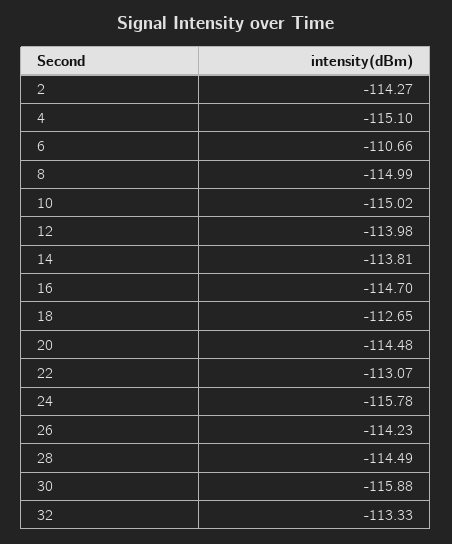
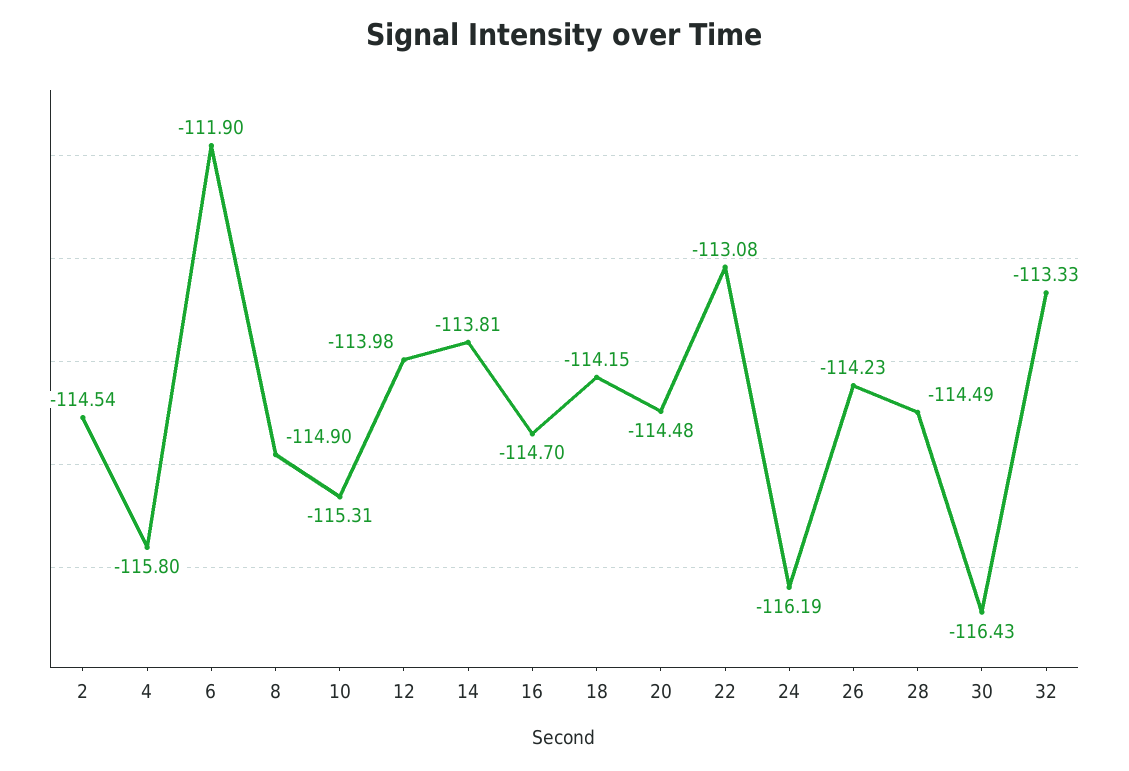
  {
-   "2": -114.27,
+   "2": -114.54,
-   "4": -115.1,
+   "4": -115.8,
-   "6": -110.66,
+   "6": -111.9,
-   "8": -114.99,
+   "8": -114.9,
-   "10": -115.02,
+   "10": -115.31,
    "12": -113.98,
    "14": -113.81,
    "16": -114.7,
-   "18": -112.65,
+   "18": -114.15,
    "20": -114.48,
-   "22": -113.07,
+   "22": -113.08,
-   "24": -115.78,
+   "24": -116.19,
    "26": -114.23,
    "28": -114.49,
-   "30": -115.88,
+   "30": -116.43,
    "32": -113.33
  }

